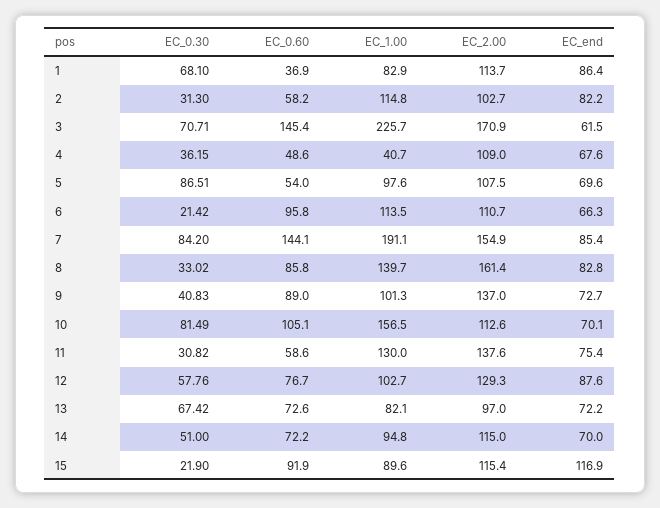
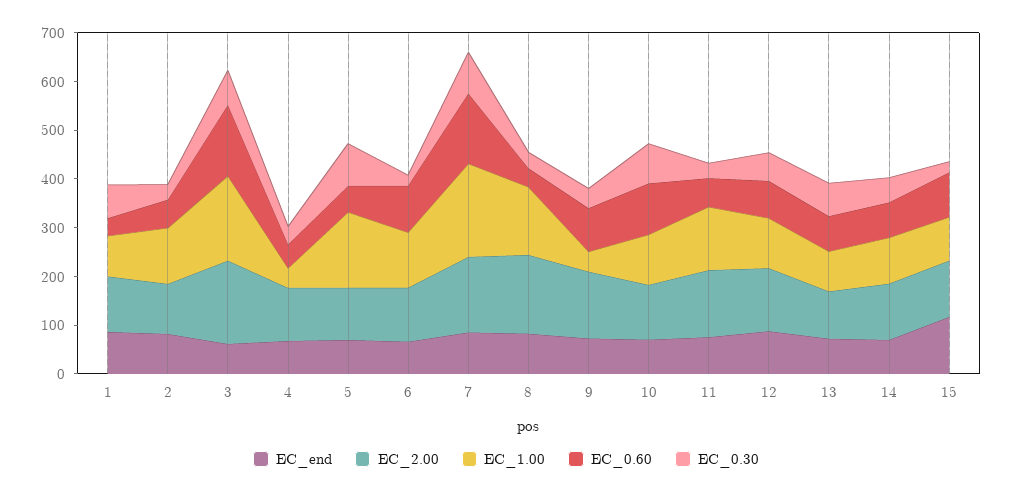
  {
    "EC_0.30": {
      "1": 68.1,
      "2": 31.3,
      "3": 70.71,
      "4": 36.15,
      "5": 86.51,
      "6": 21.42,
      "7": 84.2,
      "8": 33.02,
      "9": 40.83,
      "10": 81.49,
      "11": 30.82,
      "12": 57.76,
      "13": 67.42,
      "14": 51,
      "15": 21.9
    },
    "EC_0.60": {
      "1": 36.9,
      "2": 58.2,
      "3": 145.4,
      "4": 48.6,
      "5": 54,
      "6": 95.8,
      "7": 144.1,
-     "8": 85.8,
+     "8": 40,
      "9": 89,
      "10": 105.1,
      "11": 58.6,
      "12": 76.7,
      "13": 72.6,
      "14": 72.2,
      "15": 91.9
    },
    "EC_1.00": {
      "1": 82.9,
      "2": 114.8,
-     "3": 225.7,
+     "3": 180,
      "4": 40.7,
-     "5": 97.6,
+     "5": 160,
      "6": 113.5,
      "7": 191.1,
      "8": 139.7,
-     "9": 101.3,
+     "9": 40,
-     "10": 156.5,
+     "10": 100,
      "11": 130,
      "12": 102.7,
      "13": 82.1,
      "14": 94.8,
      "15": 89.6
    },
    "EC_2.00": {
      "1": 113.7,
      "2": 102.7,
      "3": 170.9,
      "4": 109,
      "5": 107.5,
      "6": 110.7,
      "7": 154.9,
      "8": 161.4,
      "9": 137,
      "10": 112.6,
      "11": 137.6,
      "12": 129.3,
      "13": 97,
      "14": 115,
      "15": 115.4
    },
    "EC_end": {
      "1": 86.4,
      "2": 82.2,
      "3": 61.5,
      "4": 67.6,
      "5": 69.6,
      "6": 66.3,
      "7": 85.4,
      "8": 82.8,
      "9": 72.7,
      "10": 70.1,
      "11": 75.4,
      "12": 87.6,
      "13": 72.2,
      "14": 70,
      "15": 116.9
    }
  }

